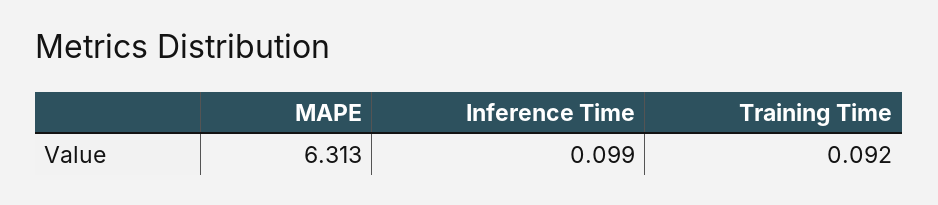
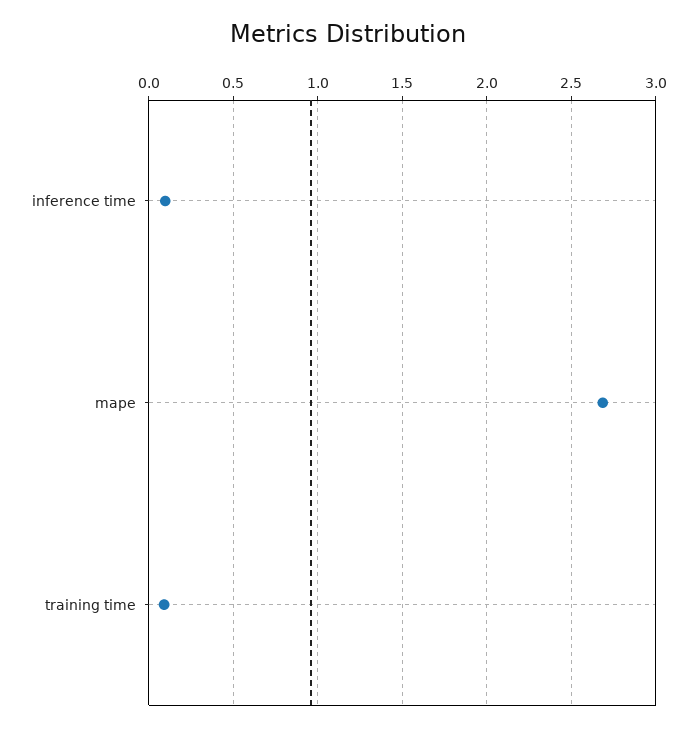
  {
-   "MAPE": 6.313,
+   "MAPE": 2.7,
    "Inference Time": 0.099,
    "Training Time": 0.092
  }

